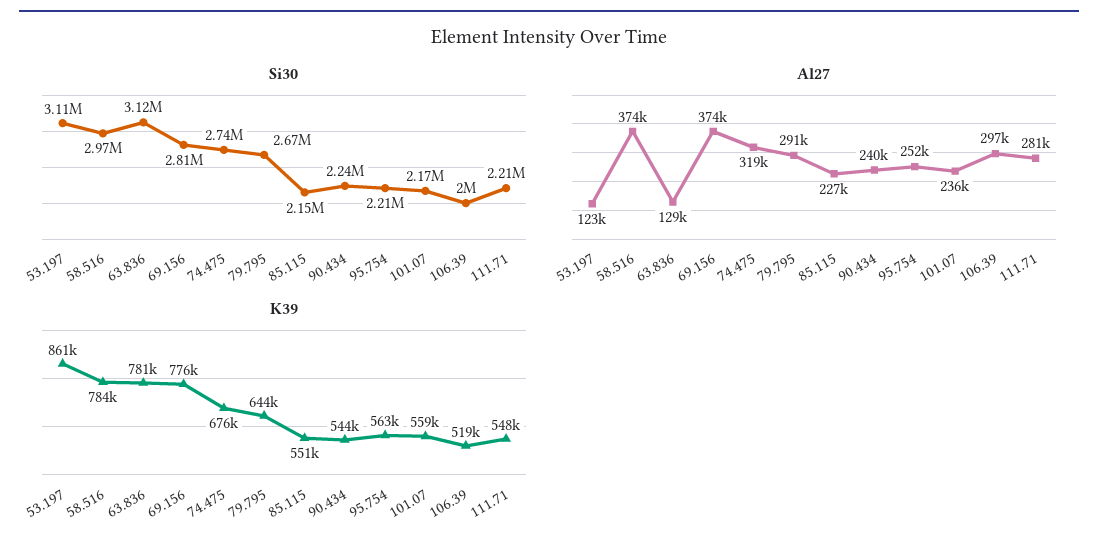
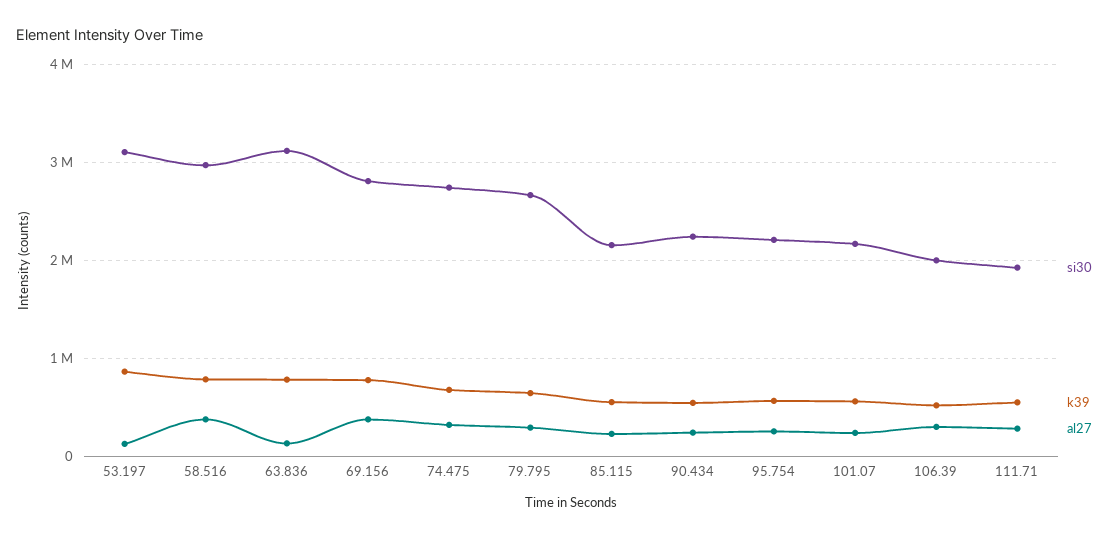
  {
    "Si30": {
      "53.197": 3110000,
      "58.516": 2970000,
      "63.836": 3120000,
      "69.156": 2810000,
      "74.475": 2740000,
      "79.795": 2670000,
      "85.115": 2150000,
      "90.434": 2240000,
      "95.754": 2210000,
      "101.07": 2170000,
      "106.39": 2000000,
-     "111.71": 2210000
+     "111.71": 1900000
    },
    "Al27": {
      "53.197": 123000,
      "58.516": 374000,
      "63.836": 129000,
      "69.156": 374000,
      "74.475": 319000,
      "79.795": 291000,
      "85.115": 227000,
      "90.434": 240000,
      "95.754": 252000,
      "101.07": 236000,
      "106.39": 297000,
      "111.71": 281000
    },
    "K39": {
      "53.197": 861000,
      "58.516": 784000,
      "63.836": 781000,
      "69.156": 776000,
      "74.475": 676000,
      "79.795": 644000,
      "85.115": 551000,
      "90.434": 544000,
      "95.754": 563000,
      "101.07": 559000,
      "106.39": 519000,
      "111.71": 548000
    }
  }

